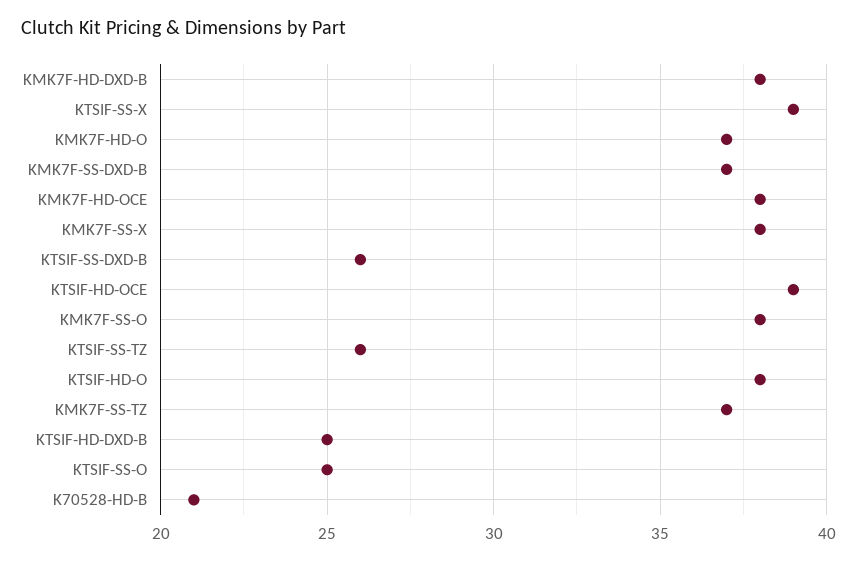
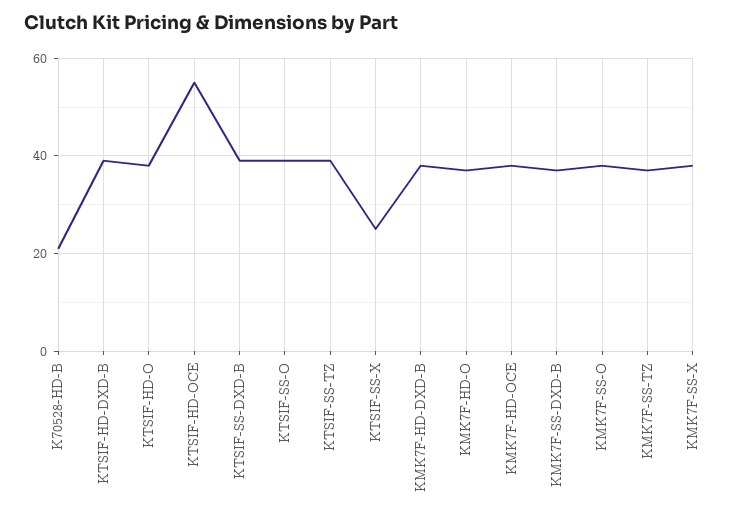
  {
    "KMK7F-HD-DXD-B": 38,
-   "KTSIF-SS-X": 39,
+   "KTSIF-SS-X": 25,
    "KMK7F-HD-O": 37,
    "KMK7F-SS-DXD-B": 37,
    "KMK7F-HD-OCE": 38,
    "KMK7F-SS-X": 38,
-   "KTSIF-SS-DXD-B": 26,
+   "KTSIF-SS-DXD-B": 40,
-   "KTSIF-HD-OCE": 39,
+   "KTSIF-HD-OCE": 55,
    "KMK7F-SS-O": 38,
-   "KTSIF-SS-TZ": 26,
+   "KTSIF-SS-TZ": 40,
    "KTSIF-HD-O": 38,
    "KMK7F-SS-TZ": 37,
-   "KTSIF-HD-DXD-B": 25,
+   "KTSIF-HD-DXD-B": 40,
-   "KTSIF-SS-O": 25,
+   "KTSIF-SS-O": 40,
    "K70528-HD-B": 21
  }

